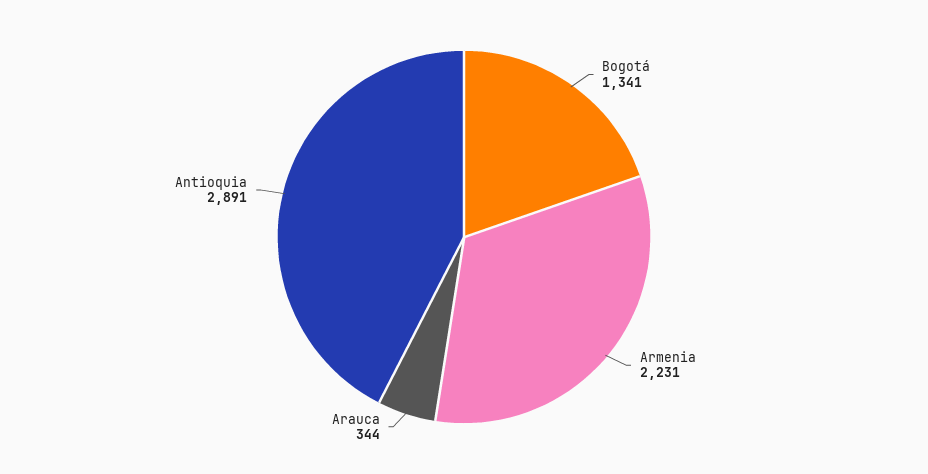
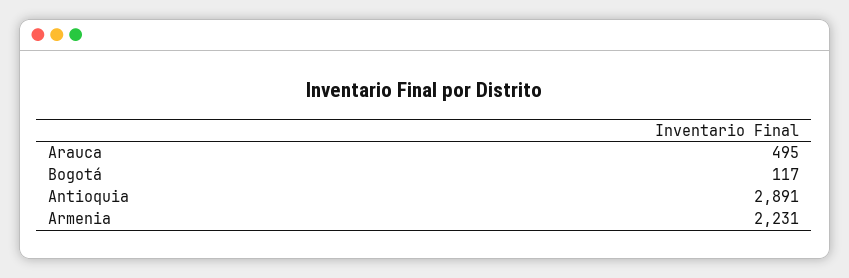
  {
-   "Bogotá": 1341,
+   "Bogotá": 117,
    "Armenia": 2231,
-   "Arauca": 344,
+   "Arauca": 495,
    "Antioquia": 2891
  }

